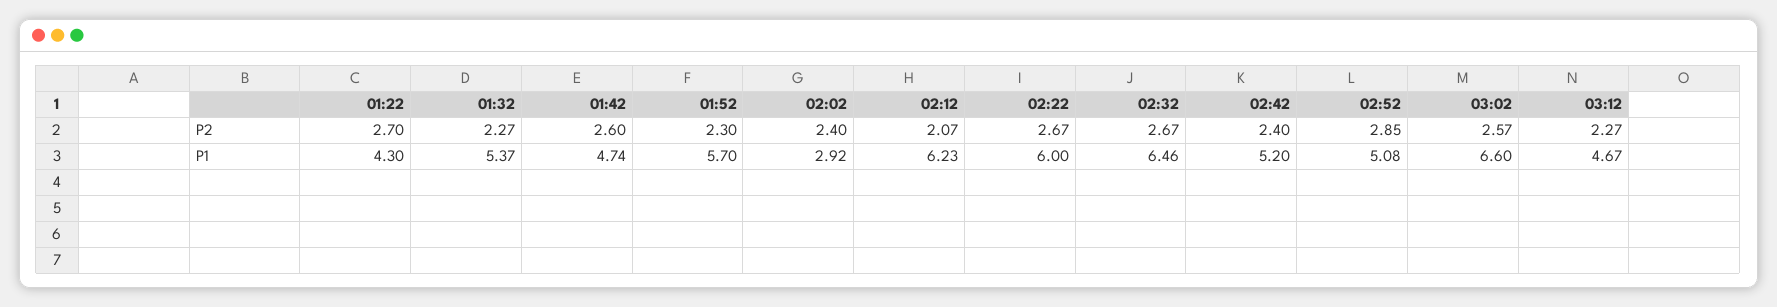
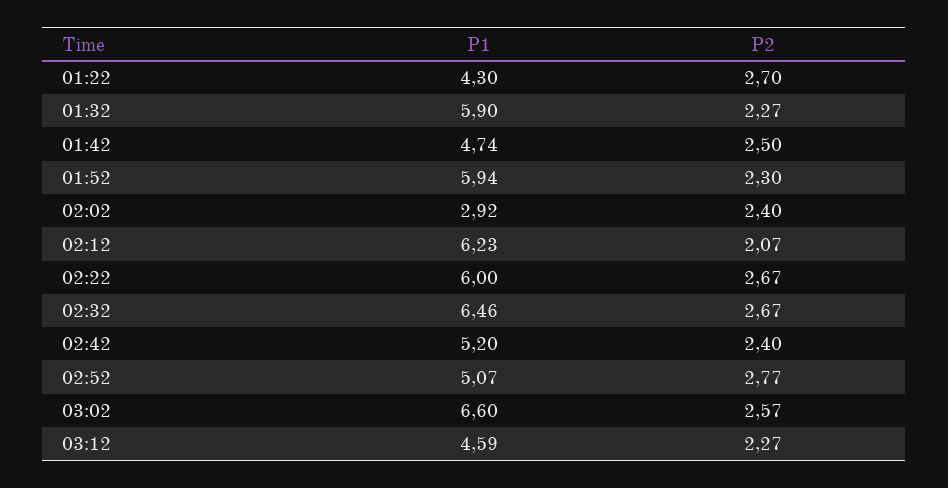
  {
    "01:22": {
      "P2": 2.7,
      "P1": 4.3
    },
    "01:32": {
      "P2": 2.27,
-     "P1": 5.37
+     "P1": 5.9
    },
    "01:42": {
-     "P2": 2.6,
+     "P2": 2.5,
      "P1": 4.74
    },
    "01:52": {
      "P2": 2.3,
-     "P1": 5.7
+     "P1": 5.94
    },
    "02:02": {
      "P2": 2.4,
      "P1": 2.92
    },
    "02:12": {
      "P2": 2.07,
      "P1": 6.23
    },
    "02:22": {
      "P2": 2.67,
      "P1": 6
    },
    "02:32": {
      "P2": 2.67,
      "P1": 6.46
    },
    "02:42": {
      "P2": 2.4,
      "P1": 5.2
    },
    "02:52": {
-     "P2": 2.85,
+     "P2": 2.77,
-     "P1": 5.08
+     "P1": 5.07
    },
    "03:02": {
      "P2": 2.57,
      "P1": 6.6
    },
    "03:12": {
      "P2": 2.27,
-     "P1": 4.67
+     "P1": 4.59
    }
  }

